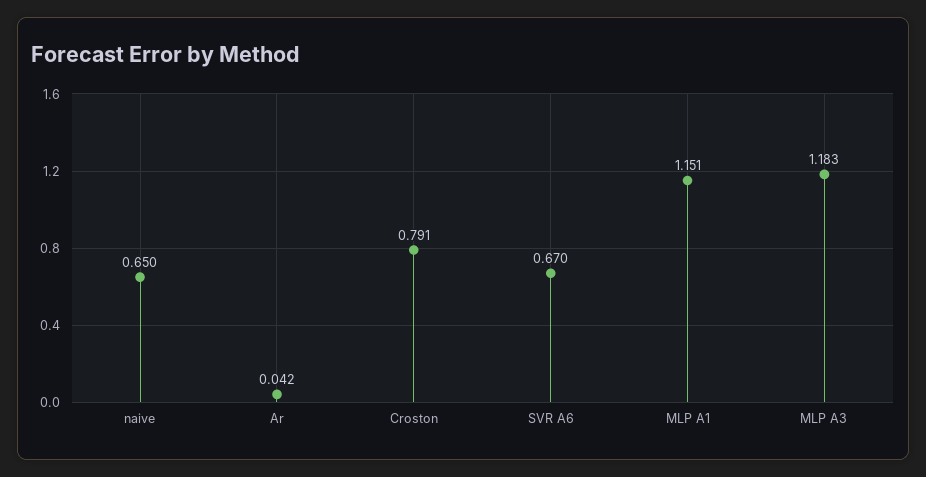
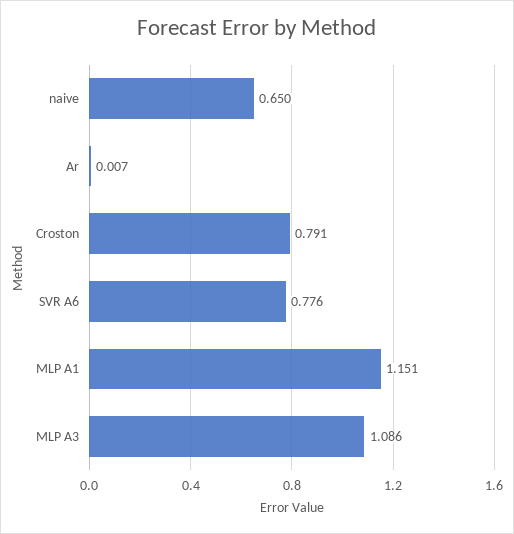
  {
    "naive": 0.65,
-   "Ar": 0.042,
+   "Ar": 0.007,
    "Croston": 0.791,
-   "SVR A6": 0.67,
+   "SVR A6": 0.776,
    "MLP A1": 1.151,
-   "MLP A3": 1.183
+   "MLP A3": 1.086
  }

